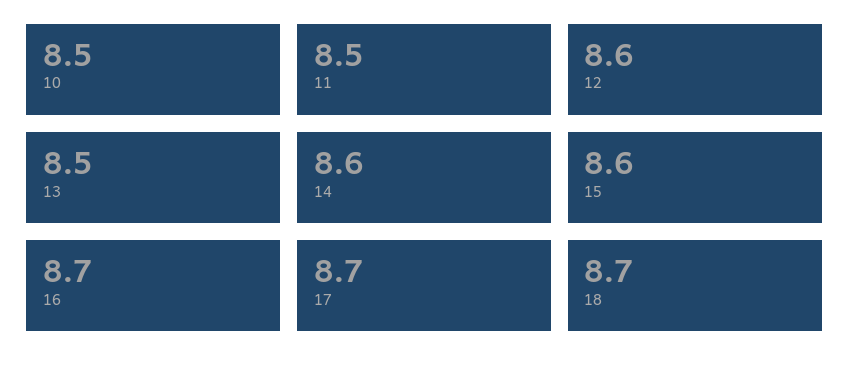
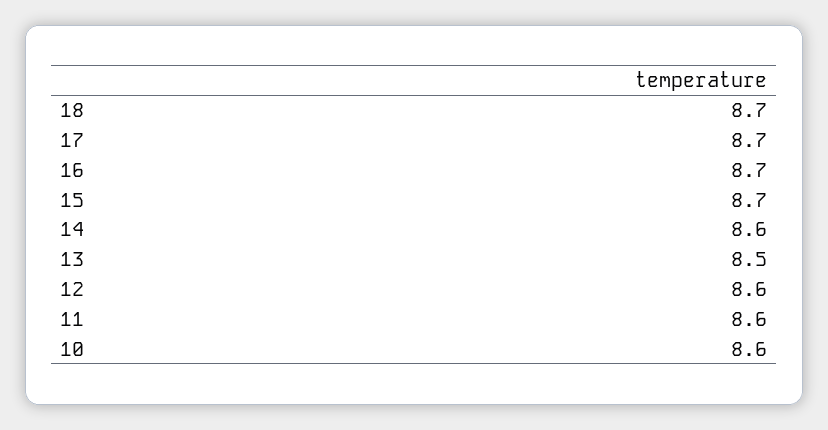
  {
-   "10": 8.5,
+   "10": 8.6,
-   "11": 8.5,
+   "11": 8.6,
    "12": 8.6,
    "13": 8.5,
    "14": 8.6,
-   "15": 8.6,
+   "15": 8.7,
    "16": 8.7,
    "17": 8.7,
    "18": 8.7
  }

